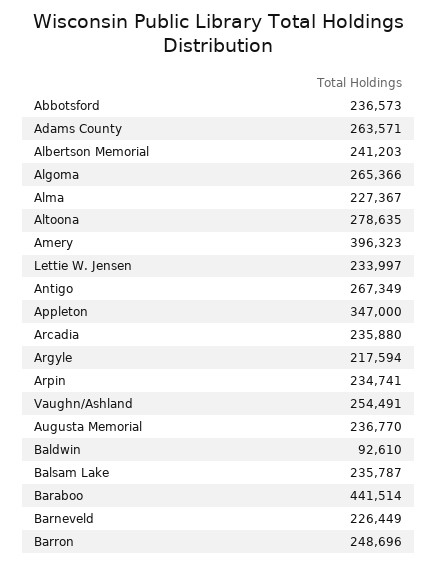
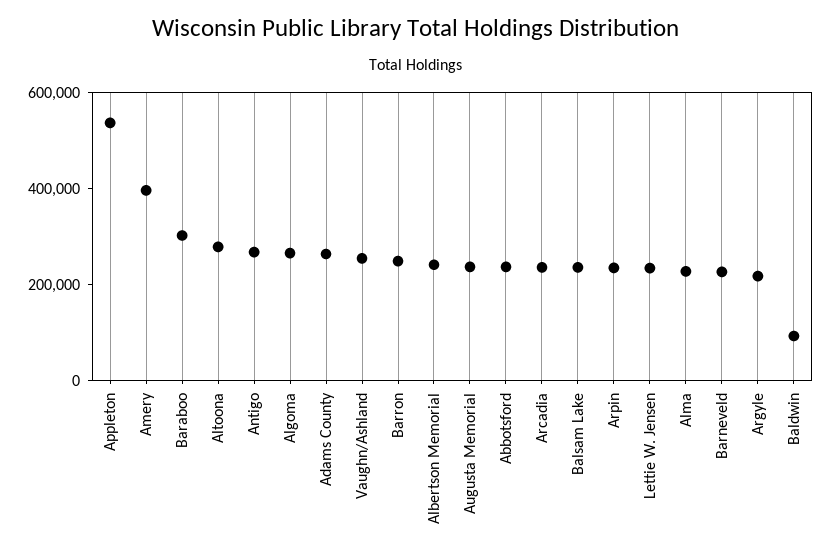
  {
    "Abbotsford": 236573,
    "Adams County": 263571,
    "Albertson Memorial": 241203,
    "Algoma": 265366,
    "Alma": 227367,
    "Altoona": 278635,
    "Amery": 396323,
    "Lettie W. Jensen": 233997,
    "Antigo": 267349,
-   "Appleton": 347000,
+   "Appleton": 550000,
    "Arcadia": 235880,
    "Argyle": 217594,
    "Arpin": 234741,
    "Vaughn/Ashland": 254491,
    "Augusta Memorial": 236770,
    "Baldwin": 92610,
    "Balsam Lake": 235787,
-   "Baraboo": 441514,
+   "Baraboo": 300000,
    "Barneveld": 226449,
    "Barron": 248696
  }

